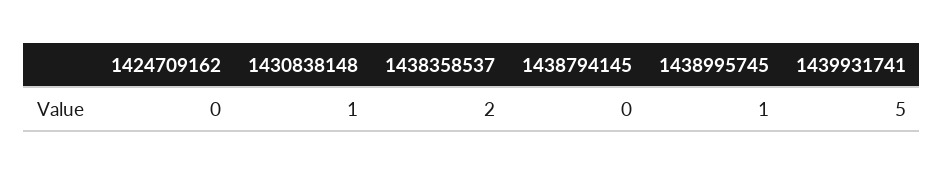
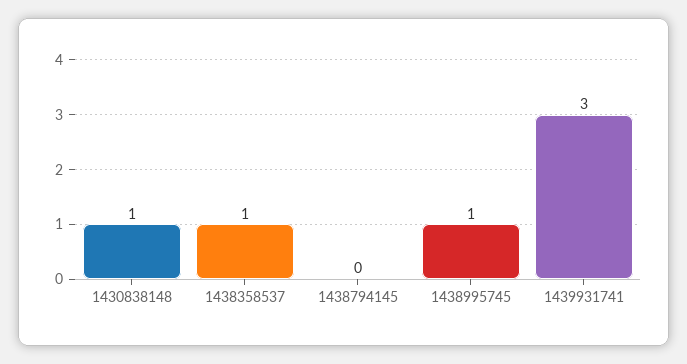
  {
-   "1424709162": 0,
    "1430838148": 1,
-   "1438358537": 2,
+   "1438358537": 1,
    "1438794145": 0,
    "1438995745": 1,
-   "1439931741": 5
+   "1439931741": 3
  }

